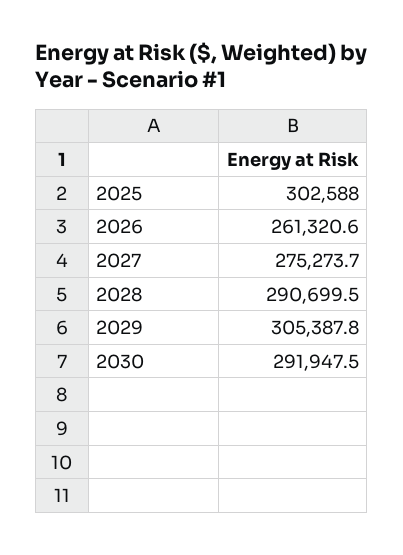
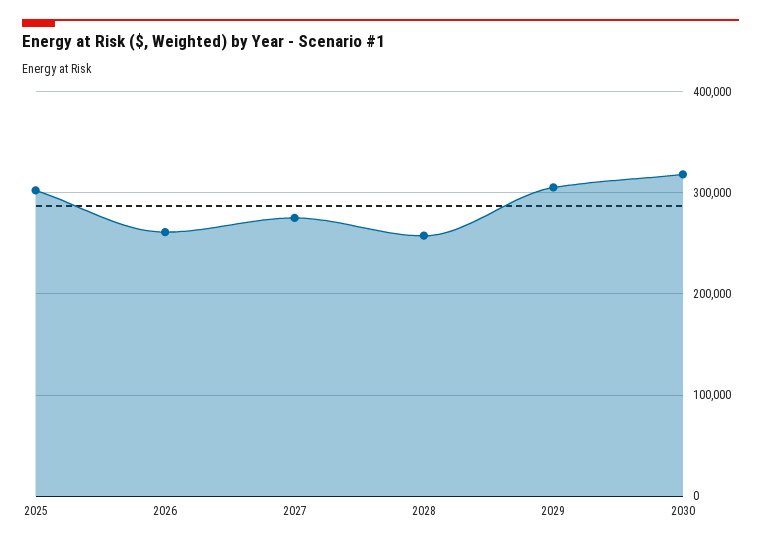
  {
    "2025": 302588,
    "2026": 261320.6,
    "2027": 275273.7,
-   "2028": 290699.5,
+   "2028": 260000,
    "2029": 305387.8,
-   "2030": 291947.5
+   "2030": 320000
  }

